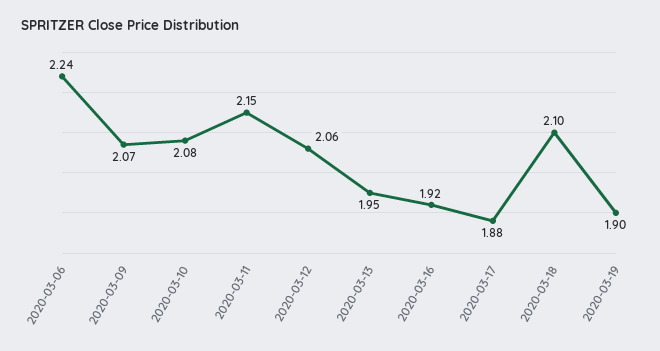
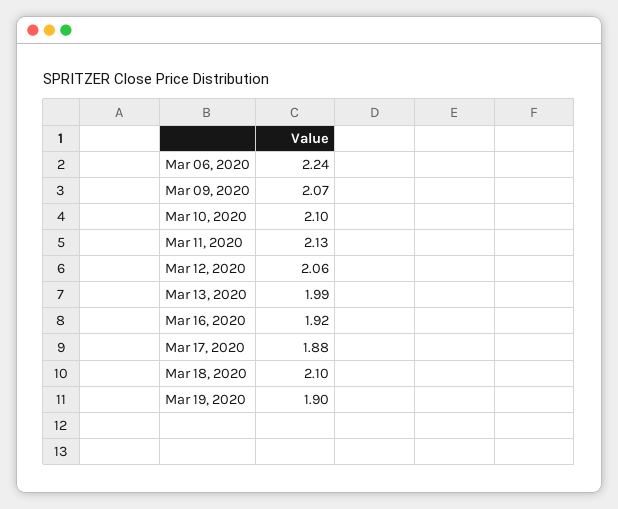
  {
    "2020-03-06": 2.24,
    "2020-03-09": 2.07,
-   "2020-03-10": 2.08,
+   "2020-03-10": 2.1,
-   "2020-03-11": 2.15,
+   "2020-03-11": 2.13,
    "2020-03-12": 2.06,
-   "2020-03-13": 1.95,
+   "2020-03-13": 1.99,
    "2020-03-16": 1.92,
    "2020-03-17": 1.88,
    "2020-03-18": 2.1,
    "2020-03-19": 1.9
  }

